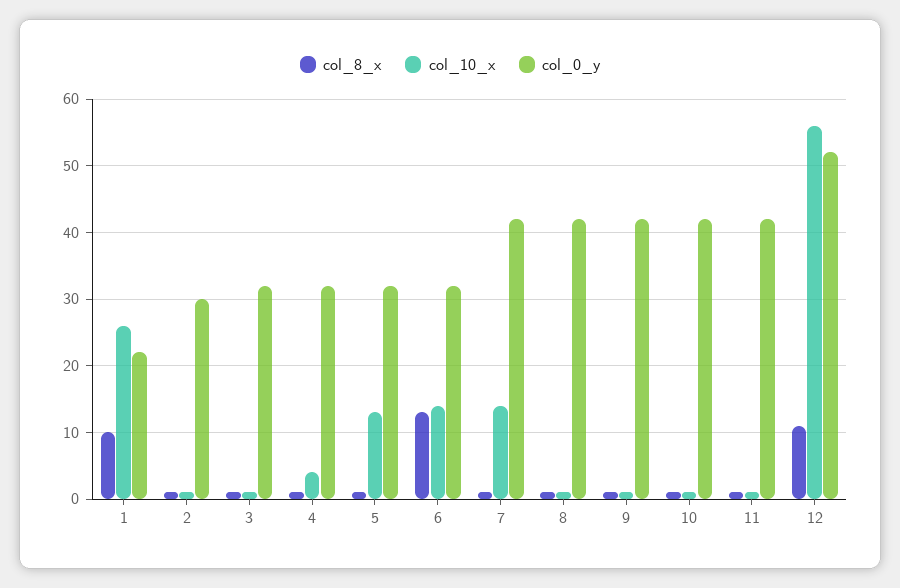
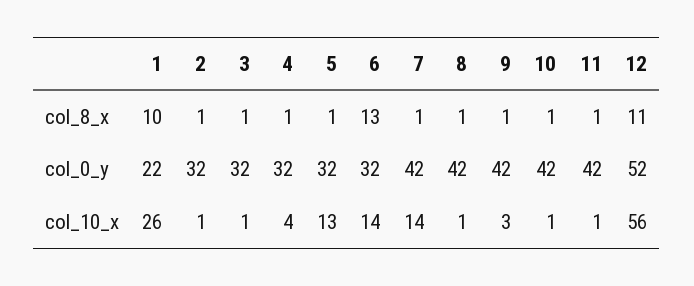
  {
    "col_8_x": {
      "1": 10,
      "2": 1,
      "3": 1,
      "4": 1,
      "5": 1,
      "6": 13,
      "7": 1,
      "8": 1,
      "9": 1,
      "10": 1,
      "11": 1,
      "12": 11
    },
    "col_10_x": {
      "1": 26,
      "2": 1,
      "3": 1,
      "4": 4,
      "5": 13,
      "6": 14,
      "7": 14,
      "8": 1,
-     "9": 1,
+     "9": 3,
      "10": 1,
      "11": 1,
      "12": 56
    },
    "col_0_y": {
      "1": 22,
-     "2": 30,
+     "2": 32,
      "3": 32,
      "4": 32,
      "5": 32,
      "6": 32,
      "7": 42,
      "8": 42,
      "9": 42,
      "10": 42,
      "11": 42,
      "12": 52
    }
  }

